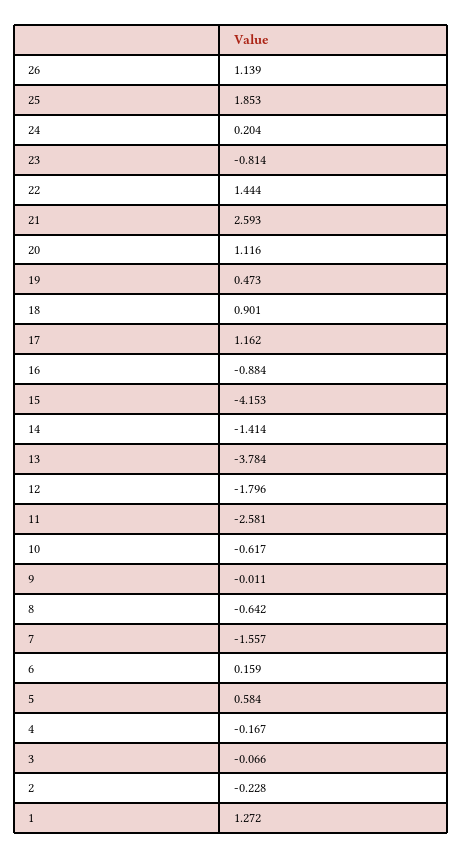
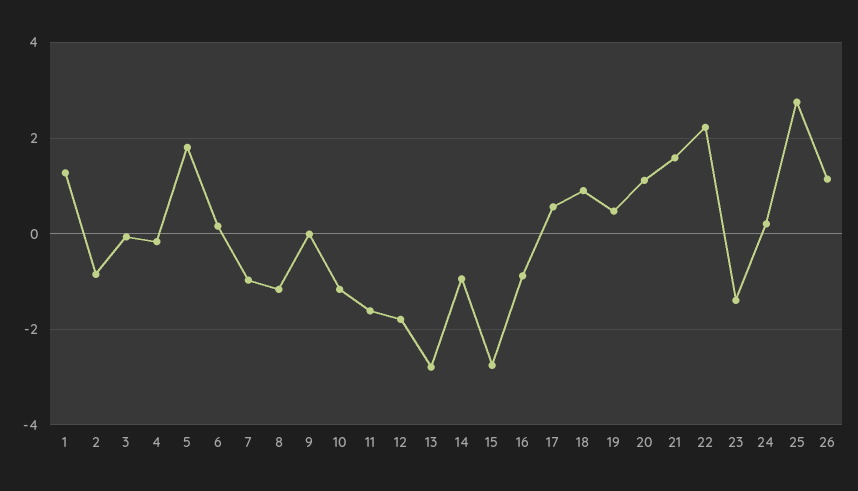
  {
    "26": 1.139,
-   "25": 1.853,
+   "25": 2.8,
    "24": 0.204,
-   "23": -0.814,
+   "23": -1.4,
-   "22": 1.444,
+   "22": 2.2,
-   "21": 2.593,
+   "21": 1.6,
    "20": 1.116,
    "19": 0.473,
    "18": 0.901,
-   "17": 1.162,
+   "17": 0.6,
    "16": -0.884,
-   "15": -4.153,
+   "15": -2.8,
-   "14": -1.414,
+   "14": -1,
-   "13": -3.784,
+   "13": -2.8,
    "12": -1.796,
-   "11": -2.581,
+   "11": -1.6,
-   "10": -0.617,
+   "10": -1.2,
    "9": -0.011,
-   "8": -0.642,
+   "8": -1.2,
-   "7": -1.557,
+   "7": -1,
    "6": 0.159,
-   "5": 0.584,
+   "5": 1.8,
    "4": -0.167,
    "3": -0.066,
-   "2": -0.228,
+   "2": -0.8,
    "1": 1.272
  }

